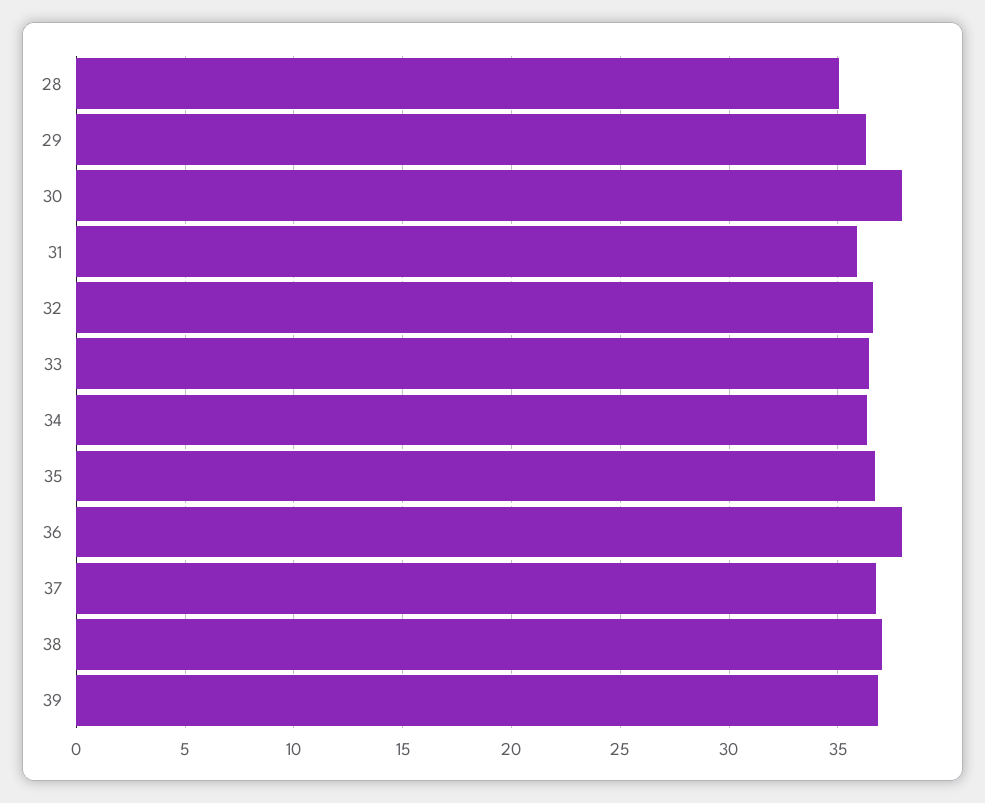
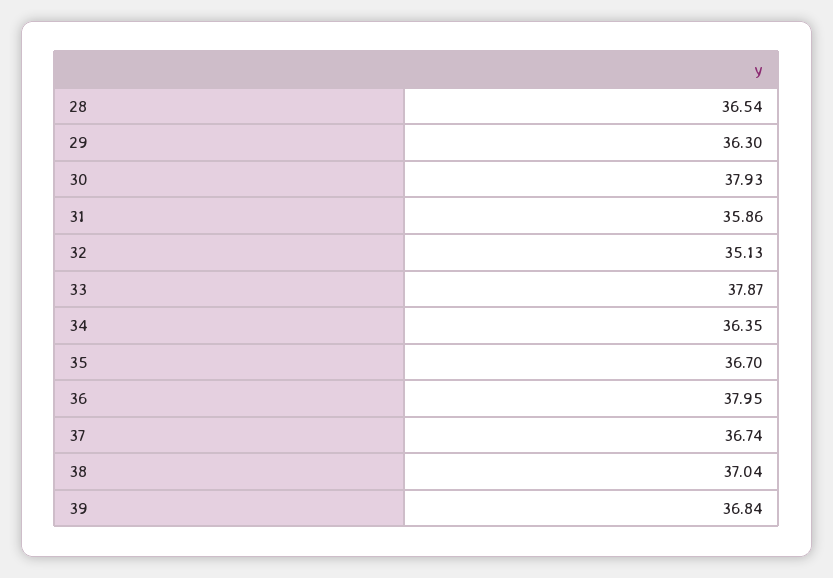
  {
-   "28": 35,
+   "28": 36.54,
    "29": 36.3,
    "30": 37.93,
    "31": 35.86,
-   "32": 36.5,
+   "32": 35.13,
-   "33": 36.5,
+   "33": 37.87,
    "34": 36.35,
    "35": 36.7,
    "36": 37.95,
    "37": 36.74,
    "38": 37.04,
    "39": 36.84
  }

